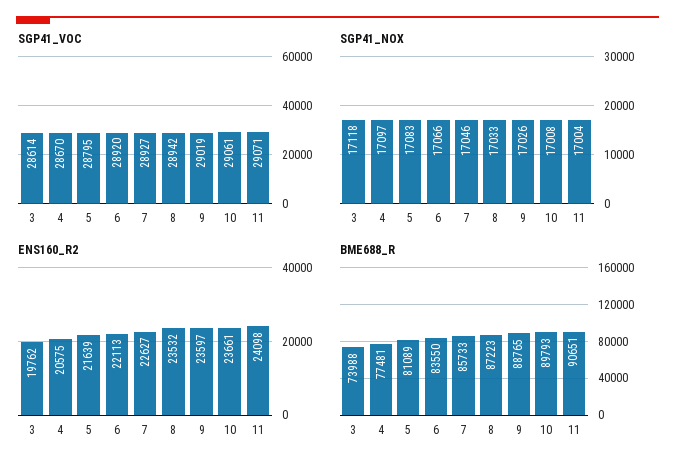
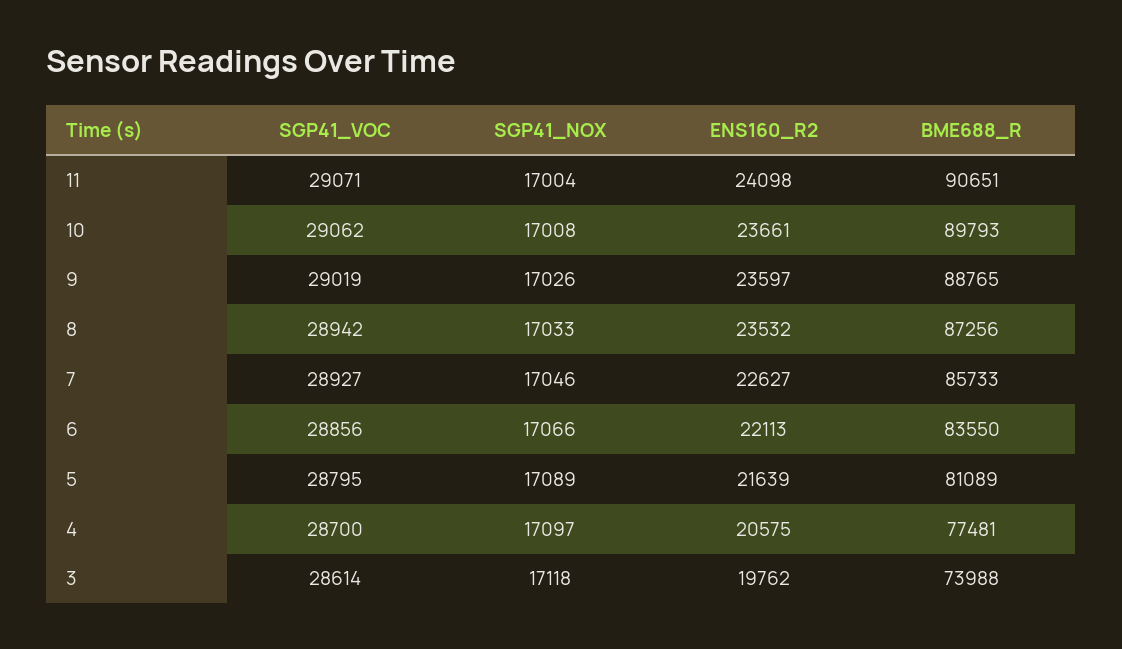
  {
    "SGP41_VOC": {
      "3": 28614,
-     "4": 28670,
+     "4": 28700,
      "5": 28795,
-     "6": 28920,
+     "6": 28856,
      "7": 28927,
      "8": 28942,
      "9": 29019,
-     "10": 29061,
+     "10": 29062,
      "11": 29071
    },
    "SGP41_NOX": {
      "3": 17118,
      "4": 17097,
-     "5": 17083,
+     "5": 17089,
      "6": 17066,
      "7": 17046,
      "8": 17033,
      "9": 17026,
      "10": 17008,
      "11": 17004
    },
    "ENS160_R2": {
      "3": 19762,
      "4": 20575,
      "5": 21639,
      "6": 22113,
      "7": 22627,
      "8": 23532,
      "9": 23597,
      "10": 23661,
      "11": 24098
    },
    "BME688_R": {
      "3": 73988,
      "4": 77481,
      "5": 81089,
      "6": 83550,
      "7": 85733,
-     "8": 87223,
+     "8": 87256,
      "9": 88765,
      "10": 89793,
      "11": 90651
    }
  }

